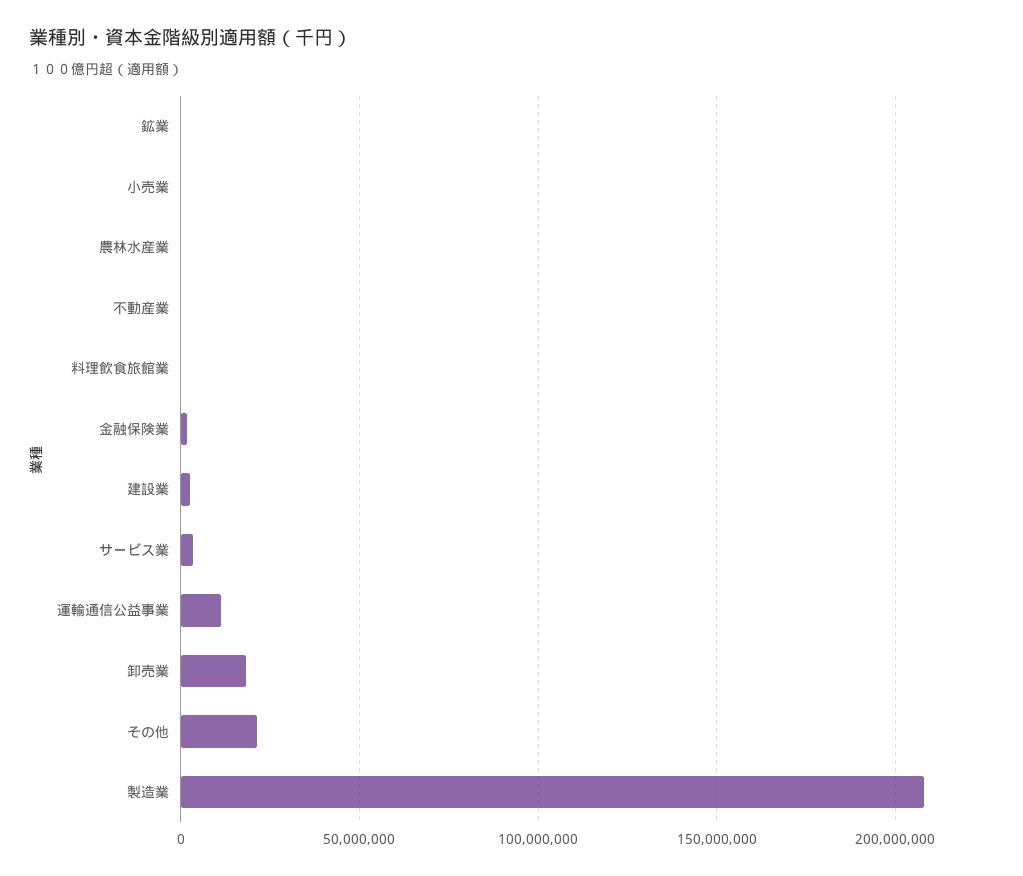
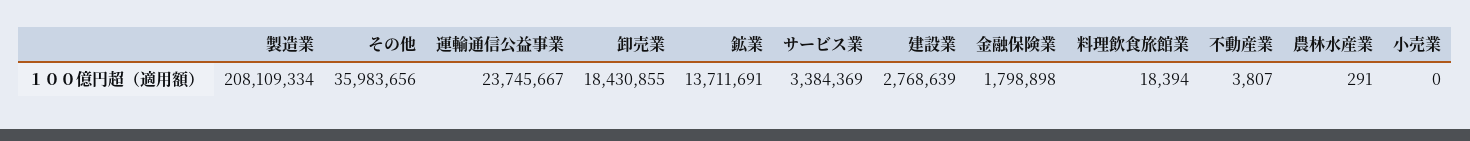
  {
-   "鉱業": 0,
+   "鉱業": 13711691,
    "小売業": 0,
    "農林水産業": 291,
    "不動産業": 3807,
    "料理飲食旅館業": 18394,
    "金融保険業": 1798898,
    "建設業": 2768639,
    "サービス業": 3384369,
-   "運輸通信公益事業": 10000000,
+   "運輸通信公益事業": 23745667,
    "卸売業": 18430855,
-   "その他": 20000000,
+   "その他": 35983656,
    "製造業": 208109334
  }

